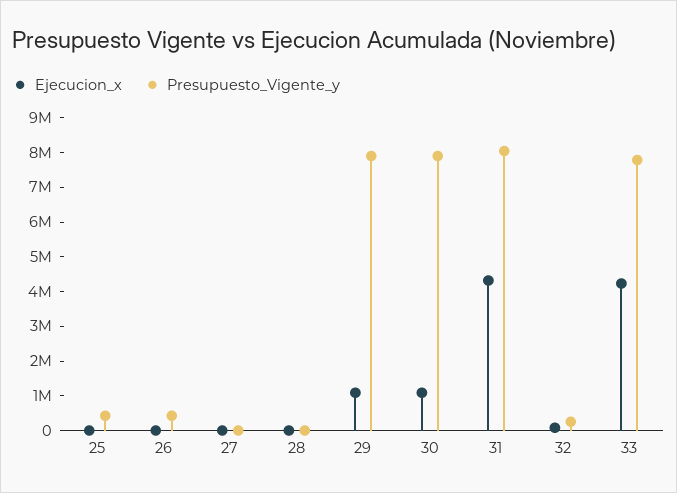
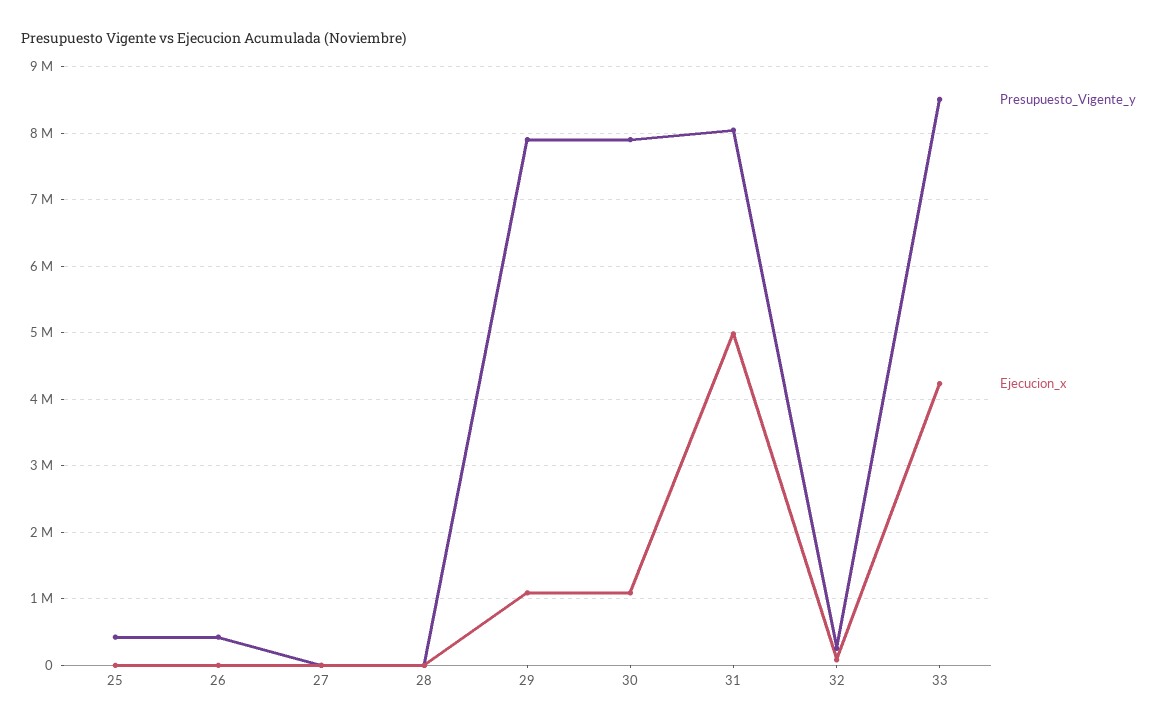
  {
    "Ejecucion_x": {
      "25": 0,
      "26": 0,
      "27": 0,
      "28": 0,
      "29": 1100000,
      "30": 1100000,
-     "31": 4250000,
+     "31": 5000000,
      "32": 100000,
      "33": 4200000
    },
    "Presupuesto_Vigente_y": {
      "25": 400000,
      "26": 400000,
      "27": 0,
      "28": 0,
      "29": 7900000,
      "30": 7900000,
      "31": 8000000,
      "32": 300000,
-     "33": 7750000
+     "33": 8500000
    }
  }

